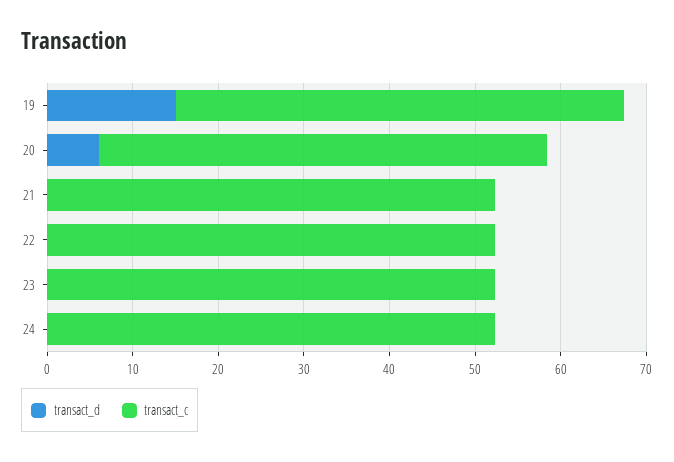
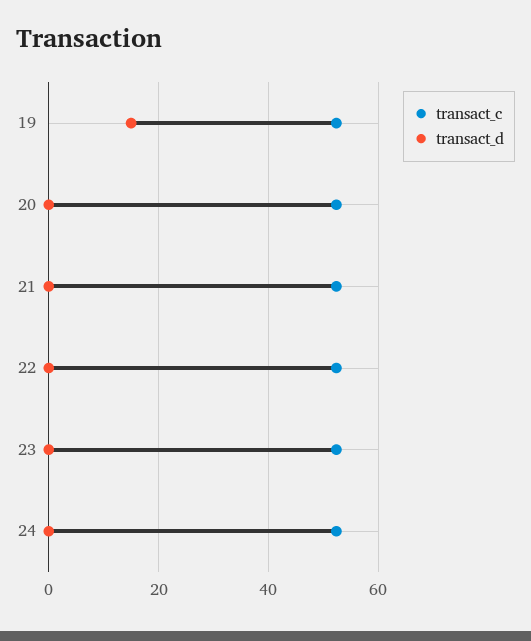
  {
    "transact_d": {
      "19": 16,
-     "20": 6,
+     "20": 0,
      "21": 0,
      "22": 0,
      "23": 0,
      "24": 0
    },
    "transact_c": {
      "19": 52,
      "20": 52,
      "21": 52,
      "22": 52,
      "23": 52,
      "24": 52
    }
  }

